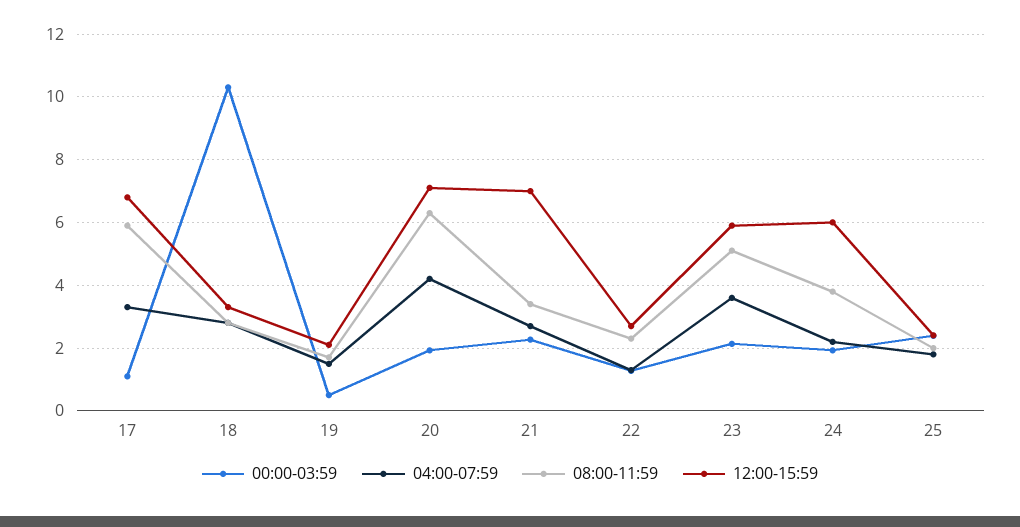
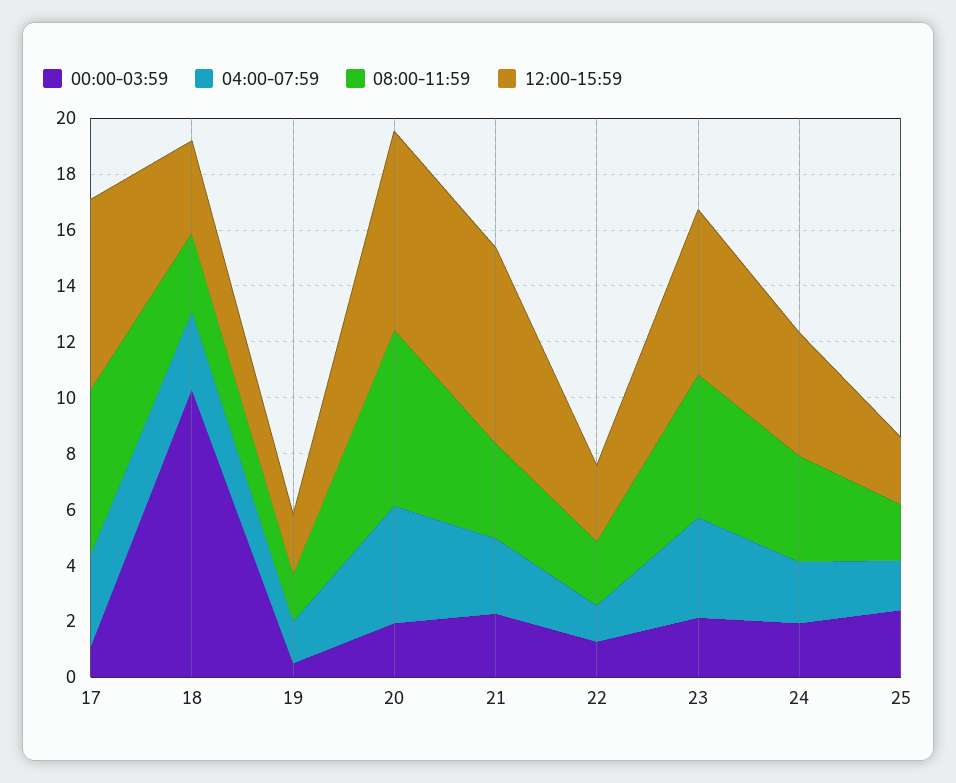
  {
    "00:00-03:59": {
      "17": 1.2,
      "18": 10.4,
      "19": 0.6,
      "20": 2,
      "21": 2.2,
      "22": 1.2,
      "23": 2.2,
      "24": 2,
      "25": 2.4
    },
    "04:00-07:59": {
      "17": 3.4,
      "18": 2.8,
      "19": 1.6,
      "20": 4.2,
      "21": 2.8,
      "22": 1.4,
      "23": 3.6,
      "24": 2.2,
      "25": 1.8
    },
    "08:00-11:59": {
      "17": 6,
      "18": 2.8,
      "19": 1.8,
      "20": 6.4,
      "21": 3.4,
      "22": 2.4,
      "23": 5.2,
      "24": 3.8,
      "25": 2
    },
    "12:00-15:59": {
      "17": 6.8,
      "18": 3.4,
      "19": 2.2,
      "20": 7.2,
      "21": 7,
      "22": 2.8,
      "23": 6,
-     "24": 6,
+     "24": 4.5,
      "25": 2.4
    }
  }

